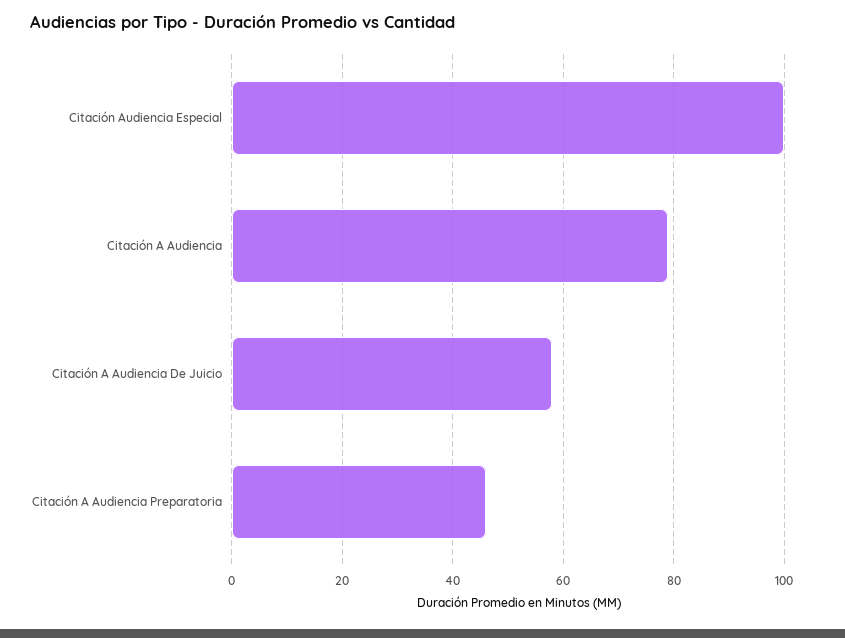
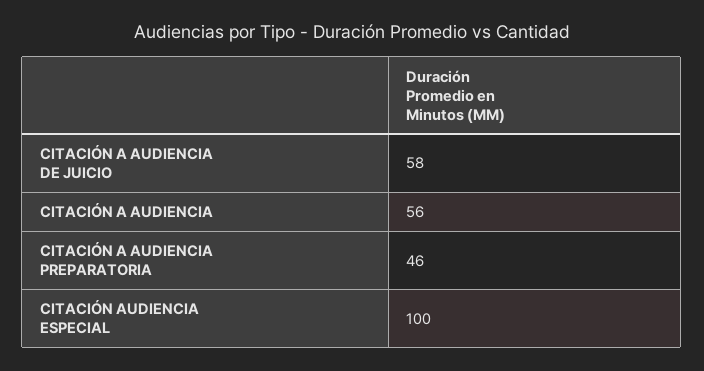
  {
    "Citación Audiencia Especial": 100,
-   "Citación A Audiencia": 80,
+   "Citación A Audiencia": 56,
    "Citación A Audiencia De Juicio": 58,
    "Citación A Audiencia Preparatoria": 46
  }

